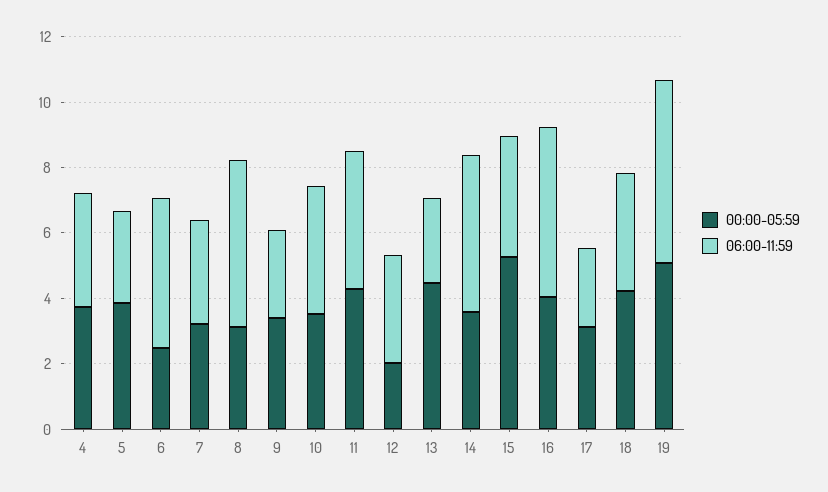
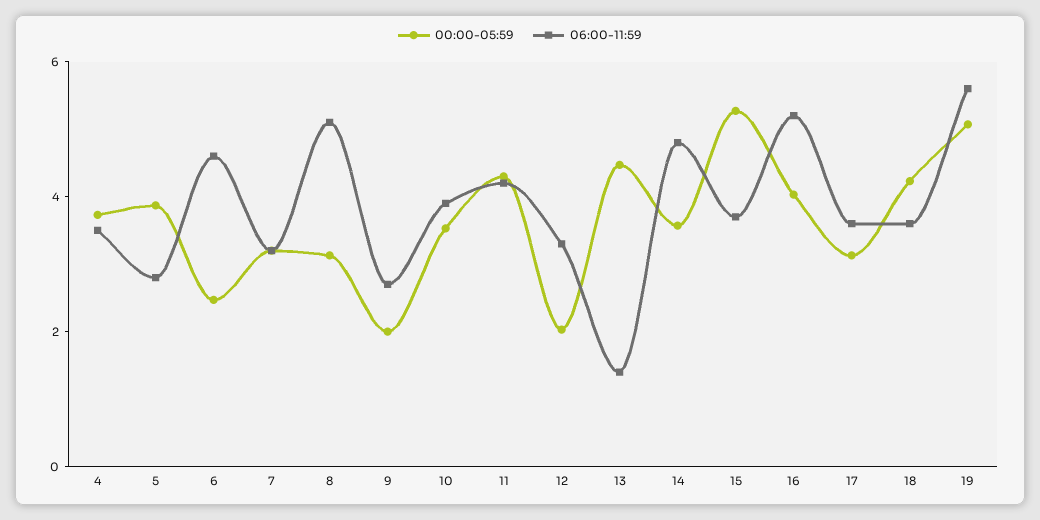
  {
    "00:00-05:59": {
      "4": 3.5,
      "5": 4,
      "6": 2.5,
      "7": 3,
      "8": 3,
-     "9": 3.5,
+     "9": 2,
      "10": 3.5,
      "11": 4.5,
      "12": 2,
      "13": 4.5,
      "14": 3.5,
      "15": 5.5,
      "16": 4,
      "17": 3,
      "18": 4,
      "19": 5
    },
    "06:00-11:59": {
      "4": 3.5,
      "5": 3,
      "6": 4.5,
      "7": 3,
      "8": 5,
      "9": 2.5,
      "10": 4,
      "11": 4,
      "12": 3.5,
-     "13": 2.5,
+     "13": 1.5,
      "14": 5,
      "15": 3.5,
      "16": 5,
-     "17": 2.5,
+     "17": 3.5,
      "18": 3.5,
      "19": 5.5
    }
  }

